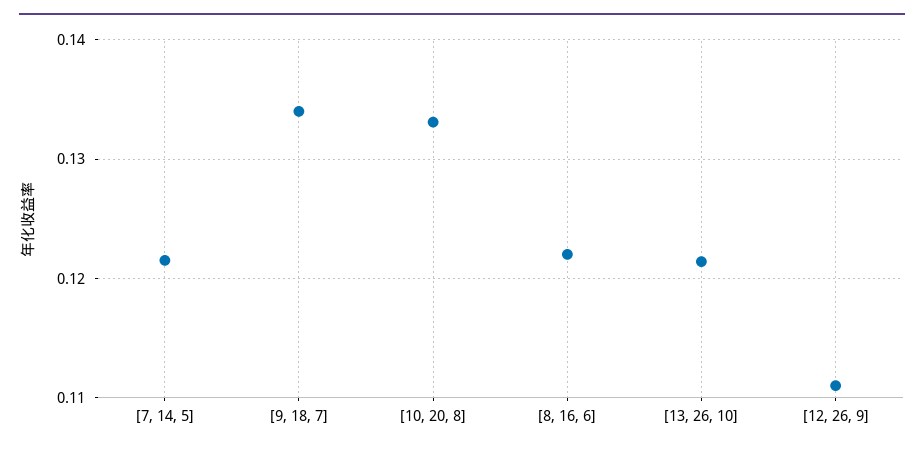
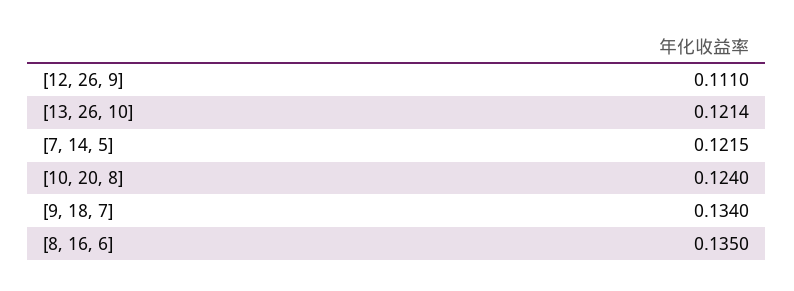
  {
    "[7, 14, 5]": 0.1215,
    "[9, 18, 7]": 0.134,
-   "[10, 20, 8]": 0.133,
+   "[10, 20, 8]": 0.124,
-   "[8, 16, 6]": 0.122,
+   "[8, 16, 6]": 0.135,
    "[13, 26, 10]": 0.1214,
    "[12, 26, 9]": 0.111
  }

